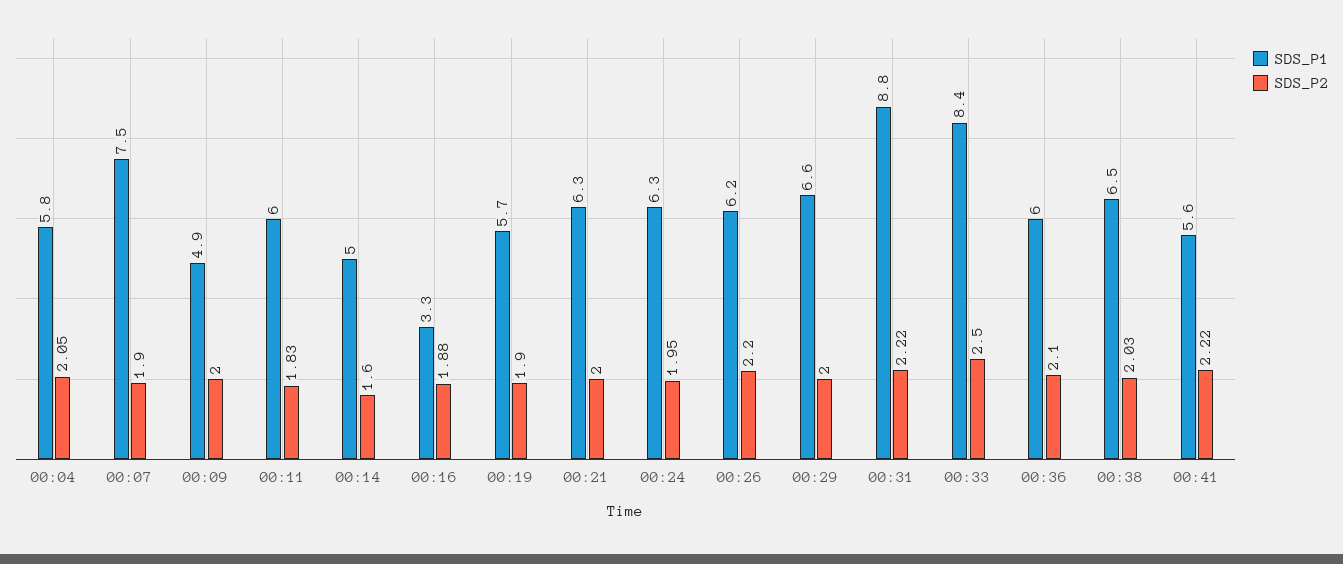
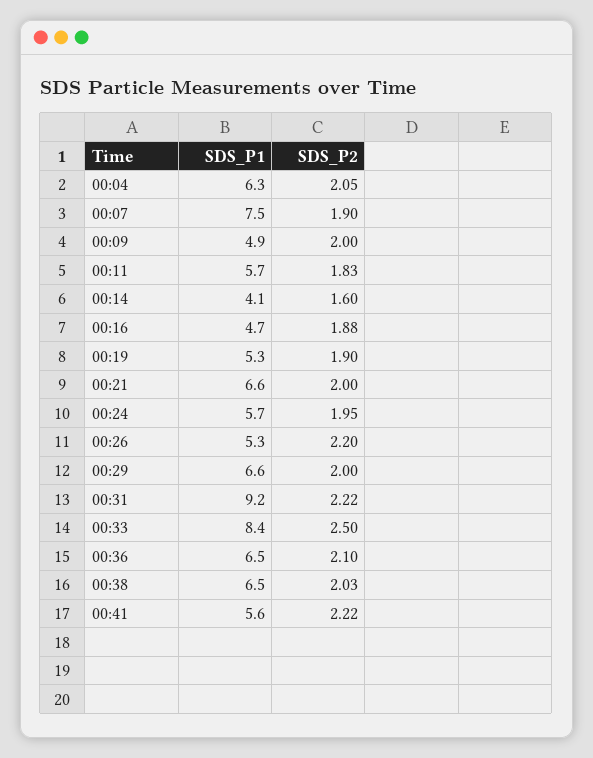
  {
    "SDS_P1": {
-     "00:04": 5.8,
+     "00:04": 6.3,
      "00:07": 7.5,
      "00:09": 4.9,
-     "00:11": 6,
+     "00:11": 5.7,
-     "00:14": 5,
+     "00:14": 4.1,
-     "00:16": 3.3,
+     "00:16": 4.7,
-     "00:19": 5.7,
+     "00:19": 5.3,
-     "00:21": 6.3,
+     "00:21": 6.6,
-     "00:24": 6.3,
+     "00:24": 5.7,
-     "00:26": 6.2,
+     "00:26": 5.3,
      "00:29": 6.6,
-     "00:31": 8.8,
+     "00:31": 9.2,
      "00:33": 8.4,
-     "00:36": 6,
+     "00:36": 6.5,
      "00:38": 6.5,
      "00:41": 5.6
    },
    "SDS_P2": {
      "00:04": 2.05,
      "00:07": 1.9,
      "00:09": 2,
      "00:11": 1.83,
      "00:14": 1.6,
      "00:16": 1.88,
      "00:19": 1.9,
      "00:21": 2,
      "00:24": 1.95,
      "00:26": 2.2,
      "00:29": 2,
      "00:31": 2.22,
      "00:33": 2.5,
      "00:36": 2.1,
      "00:38": 2.03,
      "00:41": 2.22
    }
  }

